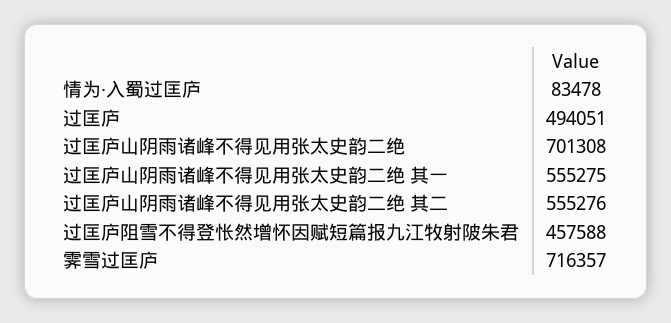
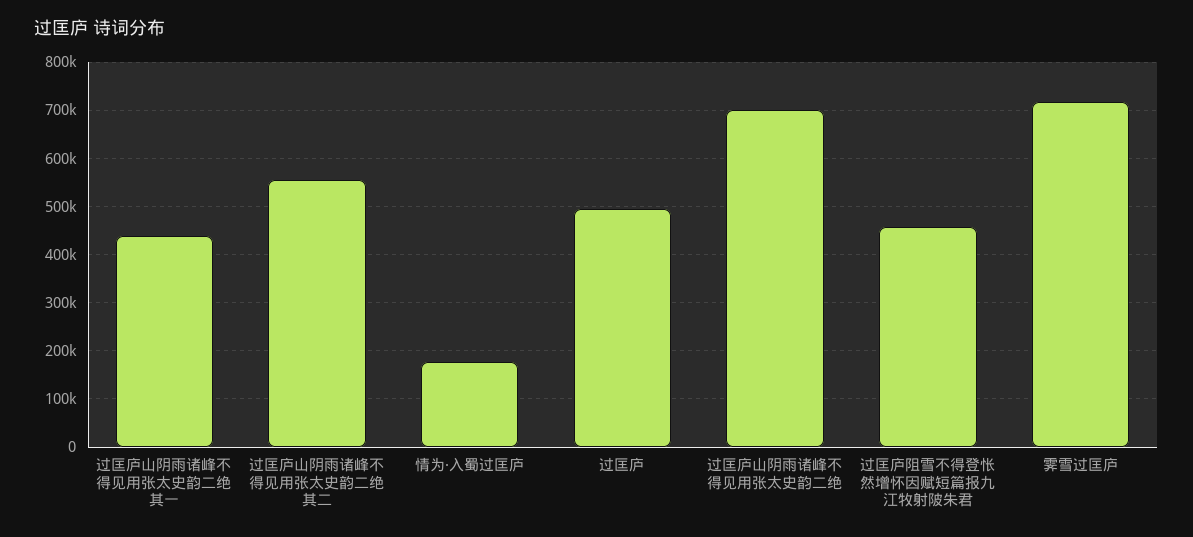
  {
-   "情为·入蜀过匡庐": 83478,
+   "情为·入蜀过匡庐": 180000,
    "过匡庐": 494051,
    "过匡庐山阴雨诸峰不得见用张太史韵二绝": 701308,
-   "过匡庐山阴雨诸峰不得见用张太史韵二绝 其一": 555275,
+   "过匡庐山阴雨诸峰不得见用张太史韵二绝 其一": 440000,
    "过匡庐山阴雨诸峰不得见用张太史韵二绝 其二": 555276,
    "过匡庐阻雪不得登怅然增怀因赋短篇报九江牧射陂朱君": 457588,
    "霁雪过匡庐": 716357
  }

